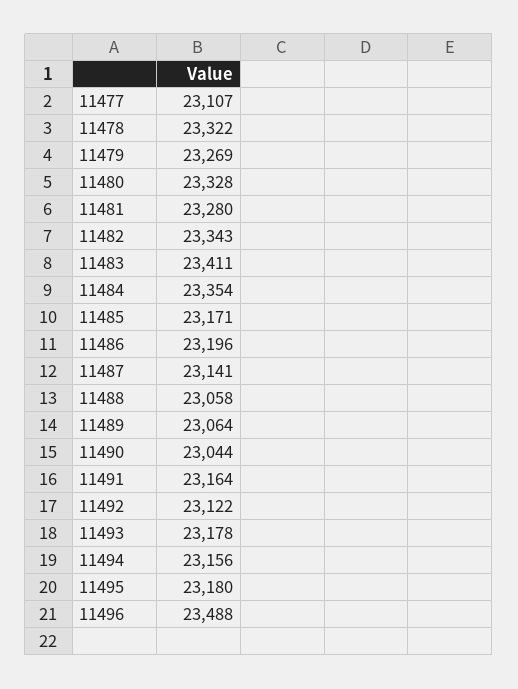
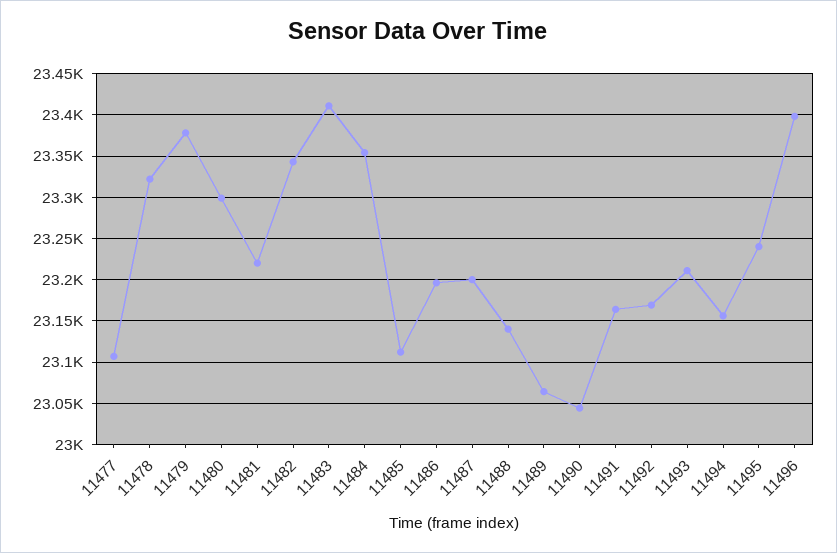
  {
    "11477": 23107,
    "11478": 23322,
-   "11479": 23269,
+   "11479": 23380,
-   "11480": 23328,
+   "11480": 23300,
-   "11481": 23280,
+   "11481": 23220,
    "11482": 23343,
    "11483": 23411,
    "11484": 23354,
-   "11485": 23171,
+   "11485": 23110,
    "11486": 23196,
-   "11487": 23141,
+   "11487": 23200,
-   "11488": 23058,
+   "11488": 23140,
    "11489": 23064,
    "11490": 23044,
    "11491": 23164,
-   "11492": 23122,
+   "11492": 23170,
-   "11493": 23178,
+   "11493": 23210,
    "11494": 23156,
-   "11495": 23180,
+   "11495": 23240,
-   "11496": 23488
+   "11496": 23400
  }

